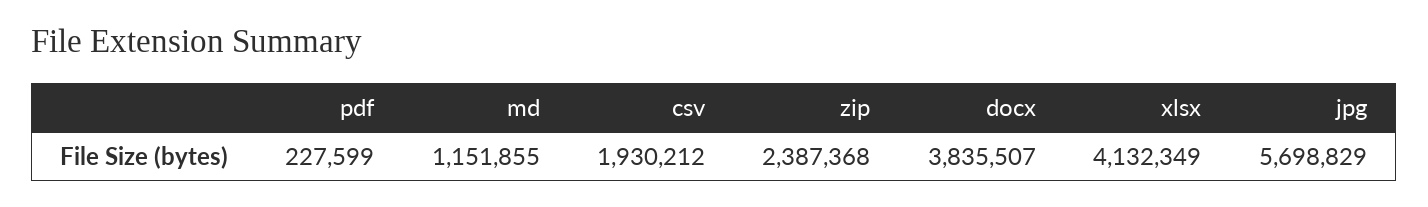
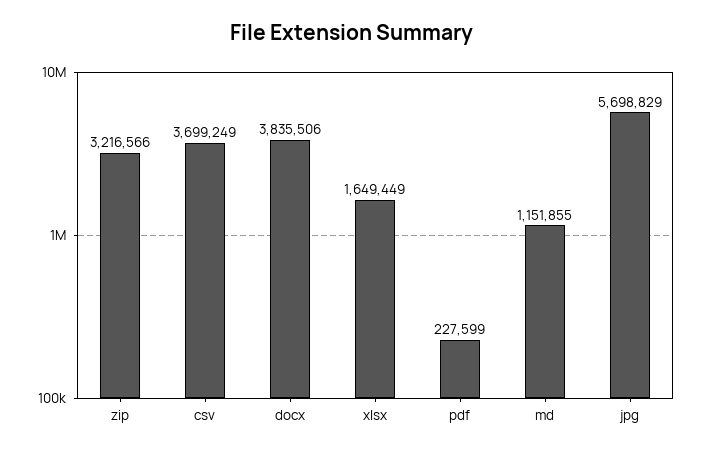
  {
    "pdf": 227599,
    "md": 1151855,
-   "csv": 1930212,
+   "csv": 3699249,
-   "zip": 2387368,
+   "zip": 3216566,
-   "docx": 3835507,
+   "docx": 3835506,
-   "xlsx": 4132349,
+   "xlsx": 1649449,
    "jpg": 5698829
  }

